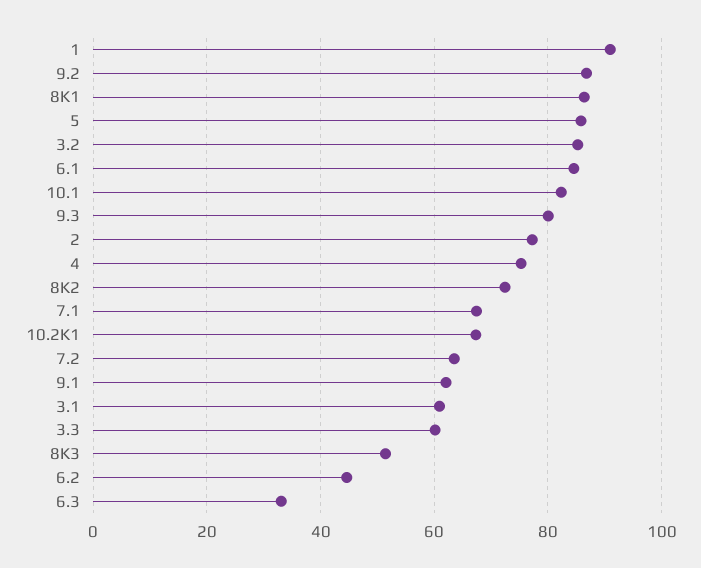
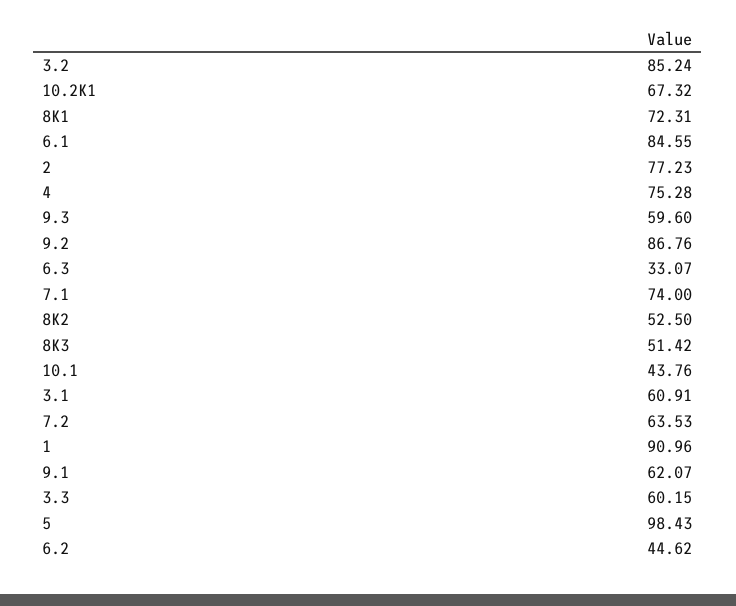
  {
    "1": 90.96,
    "9.2": 86.76,
-   "8K1": 86,
+   "8K1": 72.31,
-   "5": 86,
+   "5": 98.43,
    "3.2": 85.24,
    "6.1": 84.55,
-   "10.1": 82,
+   "10.1": 43.76,
-   "9.3": 80,
+   "9.3": 59.6,
    "2": 77.23,
    "4": 75.28,
-   "8K2": 72,
+   "8K2": 52.5,
-   "7.1": 68,
+   "7.1": 74,
    "10.2K1": 67.32,
    "7.2": 63.53,
    "9.1": 62.07,
    "3.1": 60.91,
    "3.3": 60.15,
    "8K3": 51.42,
    "6.2": 44.62,
    "6.3": 33.07
  }

